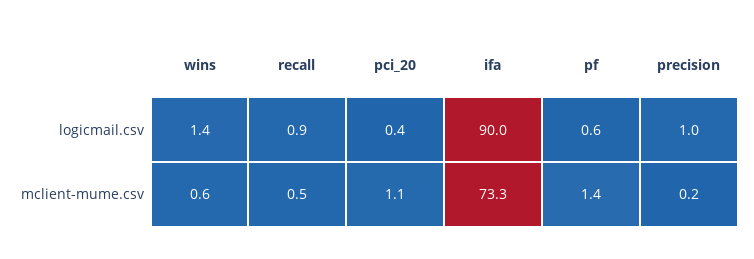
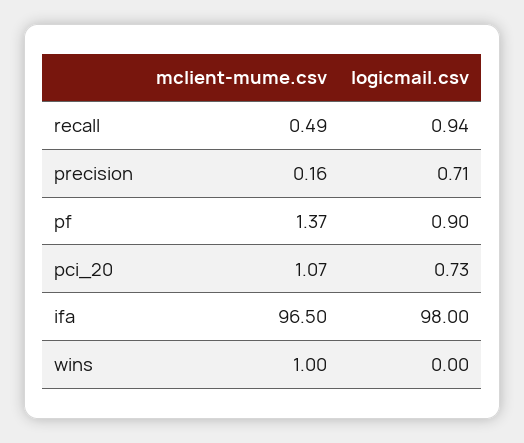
  {
    "wins": {
-     "logicmail.csv": 1.4,
+     "logicmail.csv": 0,
-     "mclient-mume.csv": 0.6
+     "mclient-mume.csv": 1
    },
    "recall": {
      "logicmail.csv": 0.94,
      "mclient-mume.csv": 0.49
    },
    "pci_20": {
-     "logicmail.csv": 0.4,
+     "logicmail.csv": 0.73,
      "mclient-mume.csv": 1.07
    },
    "ifa": {
-     "logicmail.csv": 90,
+     "logicmail.csv": 98,
-     "mclient-mume.csv": 73.3
+     "mclient-mume.csv": 96.5
    },
    "pf": {
-     "logicmail.csv": 0.6,
+     "logicmail.csv": 0.9,
      "mclient-mume.csv": 1.37
    },
    "precision": {
-     "logicmail.csv": 1,
+     "logicmail.csv": 0.71,
      "mclient-mume.csv": 0.16
    }
  }

